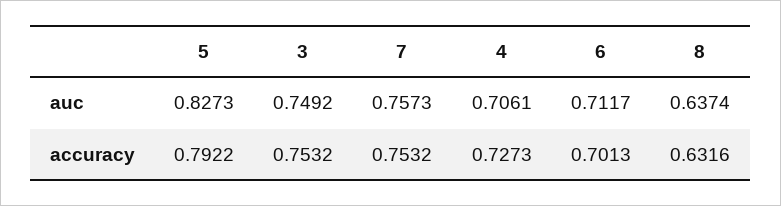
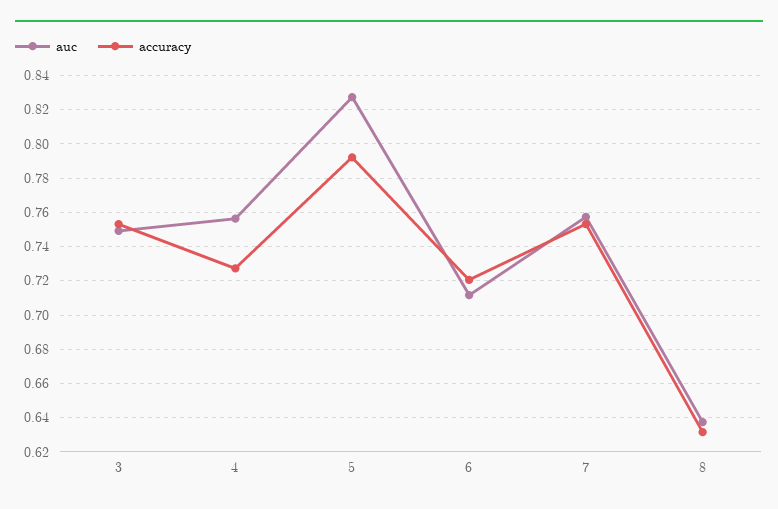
  {
    "auc": {
      "5": 0.8273,
      "3": 0.7492,
      "7": 0.7573,
-     "4": 0.7061,
+     "4": 0.755,
      "6": 0.7117,
      "8": 0.6374
    },
    "accuracy": {
      "5": 0.7922,
      "3": 0.7532,
      "7": 0.7532,
      "4": 0.7273,
-     "6": 0.7013,
+     "6": 0.72,
      "8": 0.6316
    }
  }

